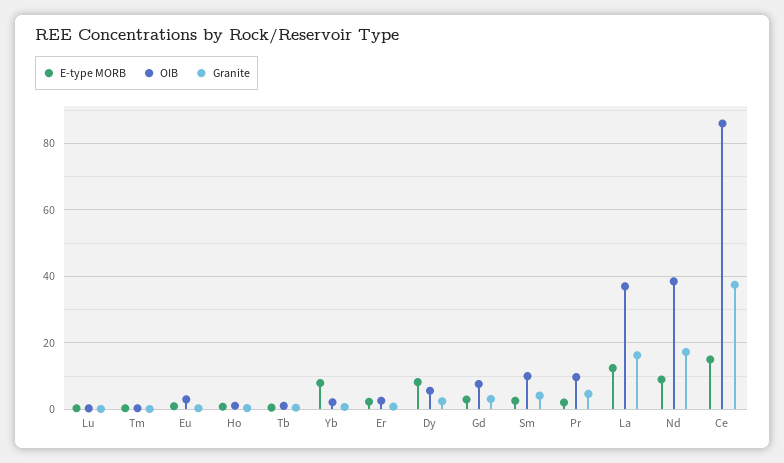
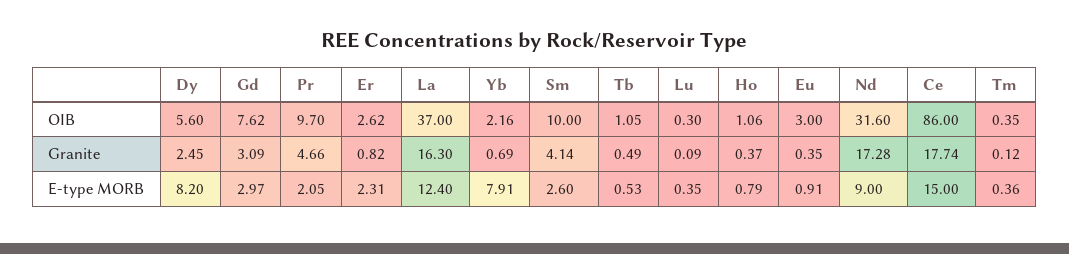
  {
    "E-type MORB": {
      "Lu": 0.35,
      "Tm": 0.36,
      "Eu": 0.91,
      "Ho": 0.79,
      "Tb": 0.53,
      "Yb": 7.91,
      "Er": 2.31,
      "Dy": 8.2,
      "Gd": 2.97,
      "Sm": 2.6,
      "Pr": 2.05,
      "La": 12.4,
      "Nd": 9,
      "Ce": 15
    },
    "OIB": {
      "Lu": 0.3,
      "Tm": 0.35,
      "Eu": 3,
      "Ho": 1.06,
      "Tb": 1.05,
      "Yb": 2.16,
      "Er": 2.62,
      "Dy": 5.6,
      "Gd": 7.62,
      "Sm": 10,
      "Pr": 9.7,
      "La": 37,
-     "Nd": 38,
+     "Nd": 31.6,
      "Ce": 86
    },
    "Granite": {
      "Lu": 0.09,
      "Tm": 0.12,
      "Eu": 0.35,
      "Ho": 0.37,
      "Tb": 0.49,
      "Yb": 0.69,
      "Er": 0.82,
      "Dy": 2.45,
      "Gd": 3.09,
      "Sm": 4.14,
      "Pr": 4.66,
      "La": 16.3,
      "Nd": 17.28,
-     "Ce": 38
+     "Ce": 17.74
    }
  }

